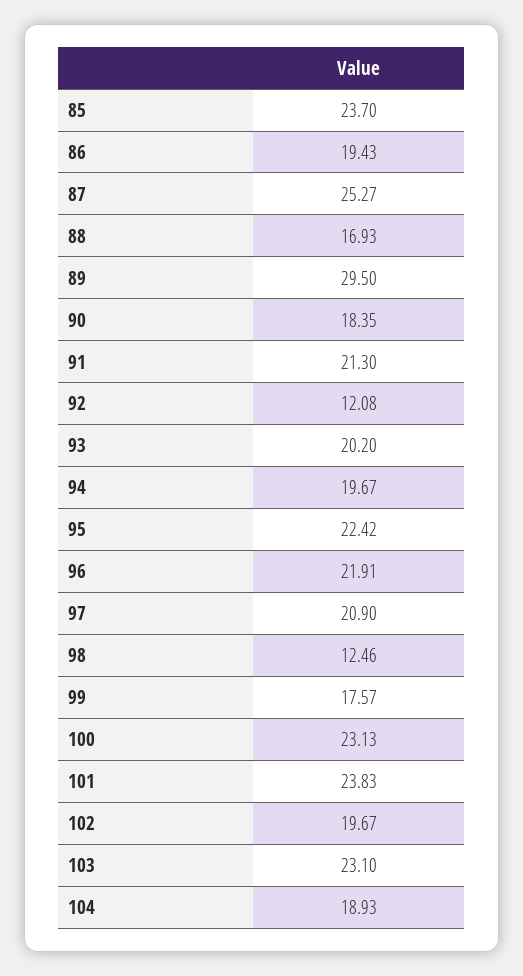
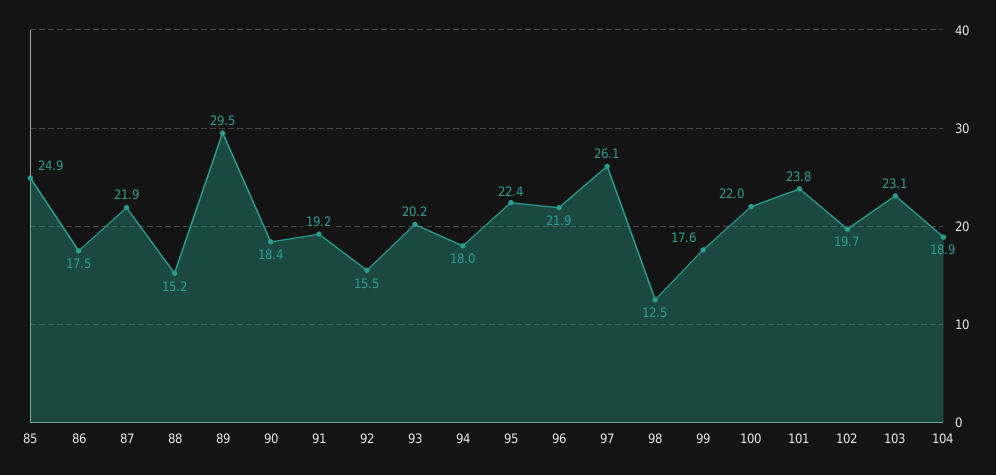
  {
-   "85": 23.7,
+   "85": 24.9,
-   "86": 19.43,
+   "86": 17.5,
-   "87": 25.27,
+   "87": 21.9,
-   "88": 16.93,
+   "88": 15.2,
    "89": 29.5,
    "90": 18.35,
-   "91": 21.3,
+   "91": 19.2,
-   "92": 12.08,
+   "92": 15.5,
    "93": 20.2,
-   "94": 19.67,
+   "94": 18,
    "95": 22.42,
    "96": 21.91,
-   "97": 20.9,
+   "97": 26.1,
    "98": 12.46,
    "99": 17.57,
-   "100": 23.13,
+   "100": 22,
    "101": 23.83,
    "102": 19.67,
    "103": 23.1,
    "104": 18.93
  }

